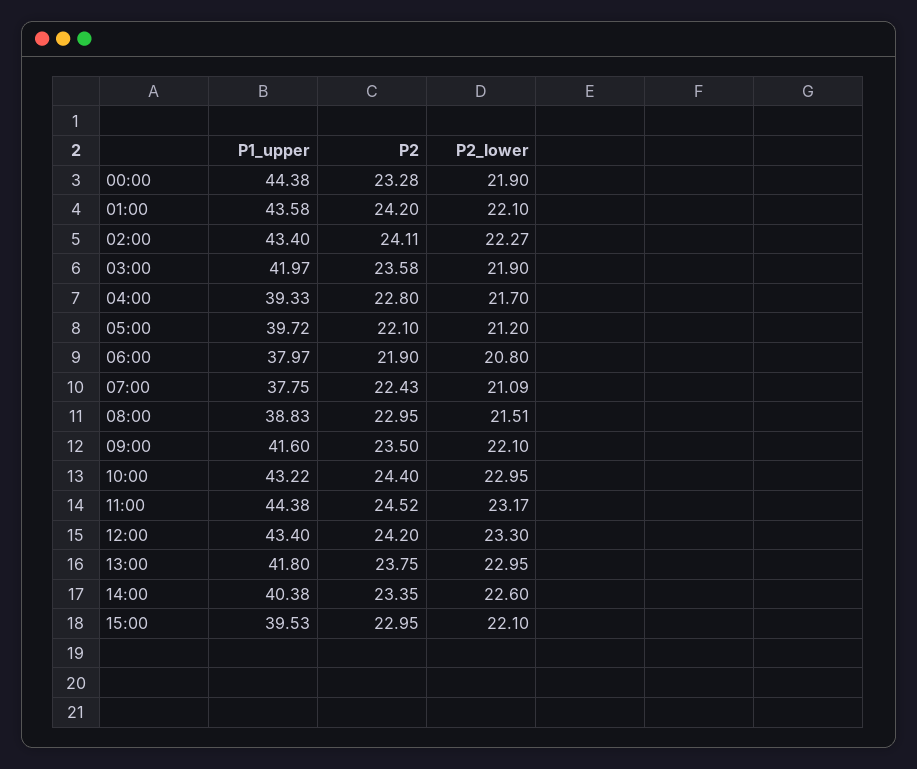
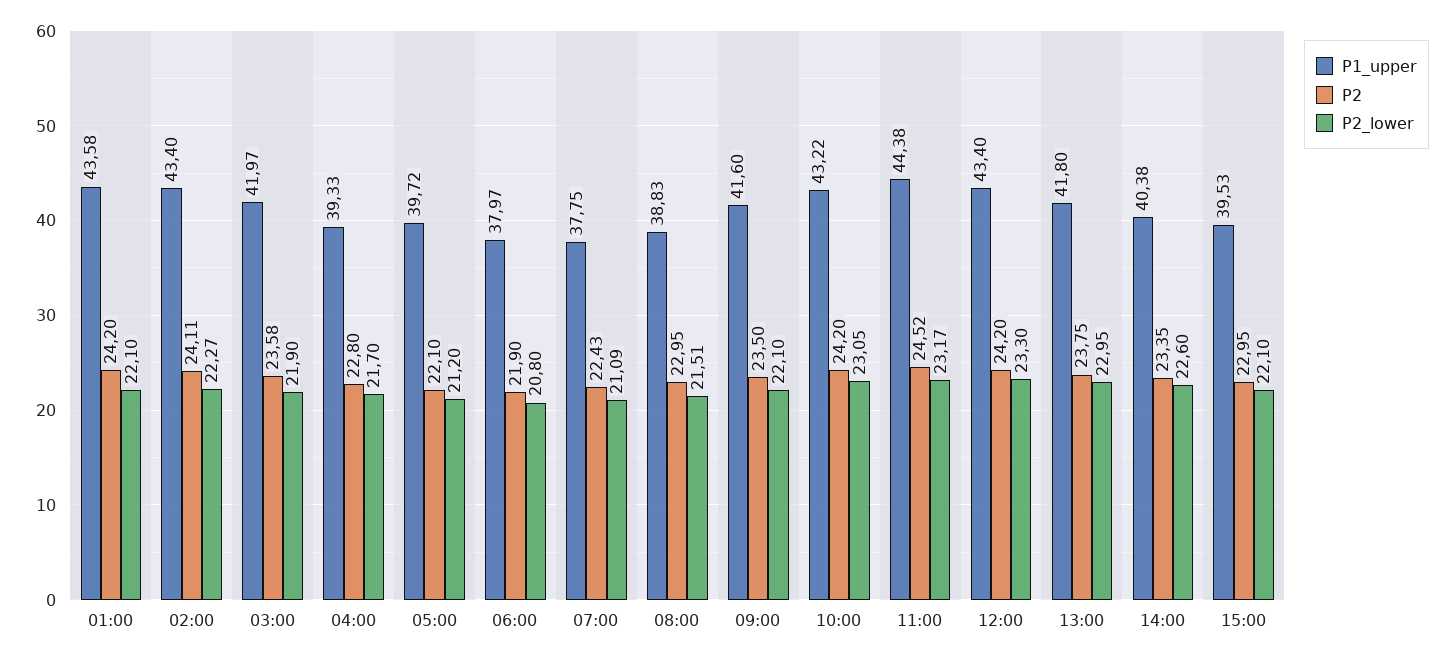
  {
    "P1_upper": {
-     "00:00": 44.38,
      "01:00": 43.58,
      "02:00": 43.4,
      "03:00": 41.97,
      "04:00": 39.33,
      "05:00": 39.72,
      "06:00": 37.97,
      "07:00": 37.75,
      "08:00": 38.83,
      "09:00": 41.6,
      "10:00": 43.22,
      "11:00": 44.38,
      "12:00": 43.4,
      "13:00": 41.8,
      "14:00": 40.38,
      "15:00": 39.53
    },
    "P2": {
-     "00:00": 23.28,
      "01:00": 24.2,
      "02:00": 24.11,
      "03:00": 23.58,
      "04:00": 22.8,
      "05:00": 22.1,
      "06:00": 21.9,
      "07:00": 22.43,
      "08:00": 22.95,
      "09:00": 23.5,
-     "10:00": 24.4,
+     "10:00": 24.2,
      "11:00": 24.52,
      "12:00": 24.2,
      "13:00": 23.75,
      "14:00": 23.35,
      "15:00": 22.95
    },
    "P2_lower": {
-     "00:00": 21.9,
      "01:00": 22.1,
      "02:00": 22.27,
      "03:00": 21.9,
      "04:00": 21.7,
      "05:00": 21.2,
      "06:00": 20.8,
      "07:00": 21.09,
      "08:00": 21.51,
      "09:00": 22.1,
-     "10:00": 22.95,
+     "10:00": 23.05,
      "11:00": 23.17,
      "12:00": 23.3,
      "13:00": 22.95,
      "14:00": 22.6,
      "15:00": 22.1
    }
  }

